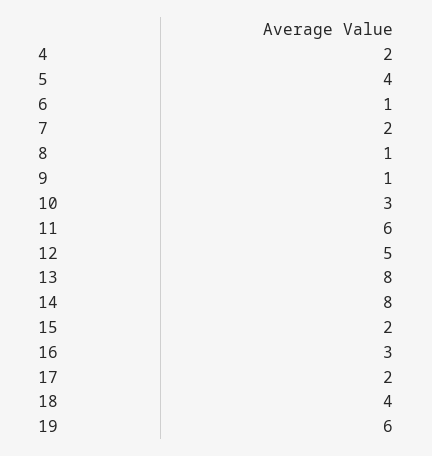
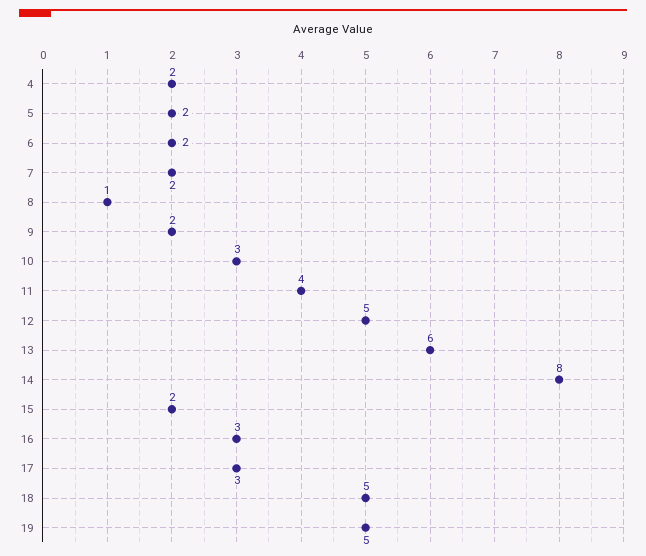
  {
    "4": 2,
-   "5": 4,
+   "5": 2,
-   "6": 1,
+   "6": 2,
    "7": 2,
    "8": 1,
-   "9": 1,
+   "9": 2,
    "10": 3,
-   "11": 6,
+   "11": 4,
    "12": 5,
-   "13": 8,
+   "13": 6,
    "14": 8,
    "15": 2,
    "16": 3,
-   "17": 2,
+   "17": 3,
-   "18": 4,
+   "18": 5,
-   "19": 6
+   "19": 5
  }

